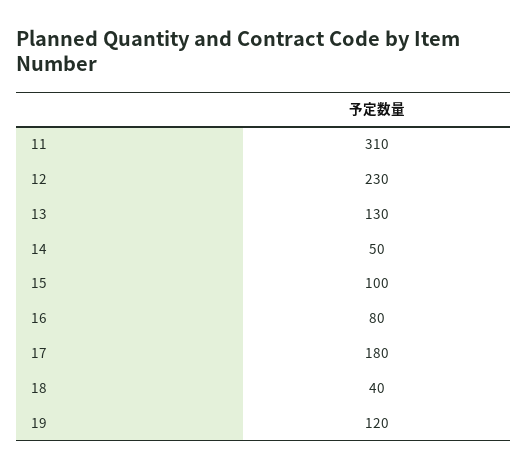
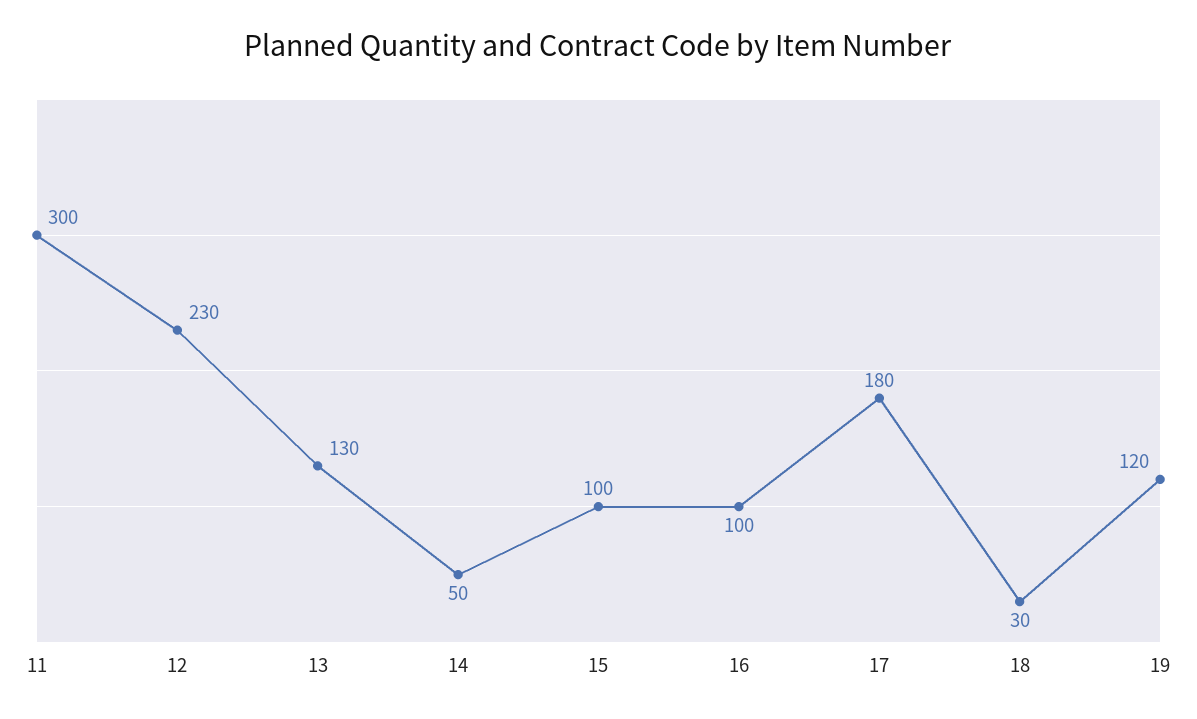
  {
-   "11": 310,
+   "11": 300,
    "12": 230,
    "13": 130,
    "14": 50,
    "15": 100,
-   "16": 80,
+   "16": 100,
    "17": 180,
-   "18": 40,
+   "18": 30,
    "19": 120
  }

